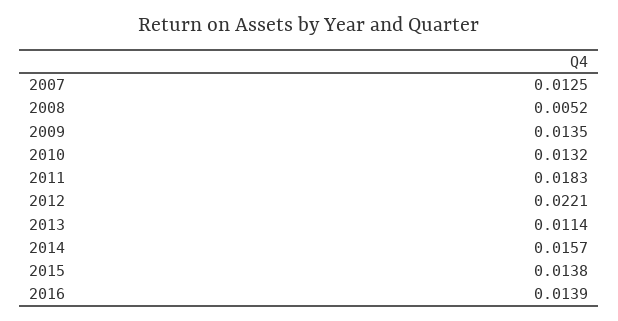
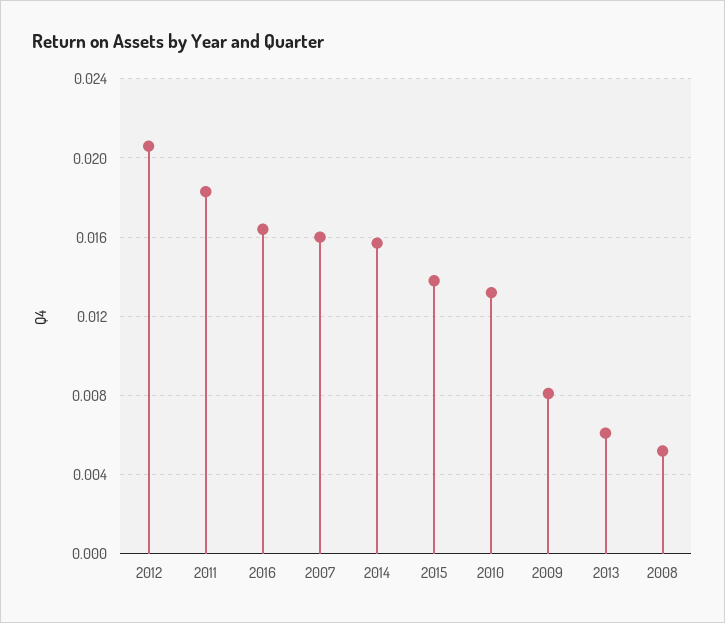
  {
-   "2007": 0.0125,
+   "2007": 0.016,
    "2008": 0.0052,
-   "2009": 0.0135,
+   "2009": 0.008,
    "2010": 0.0132,
    "2011": 0.0183,
-   "2012": 0.0221,
+   "2012": 0.0205,
-   "2013": 0.0114,
+   "2013": 0.006,
    "2014": 0.0157,
    "2015": 0.0138,
-   "2016": 0.0139
+   "2016": 0.0165
  }

